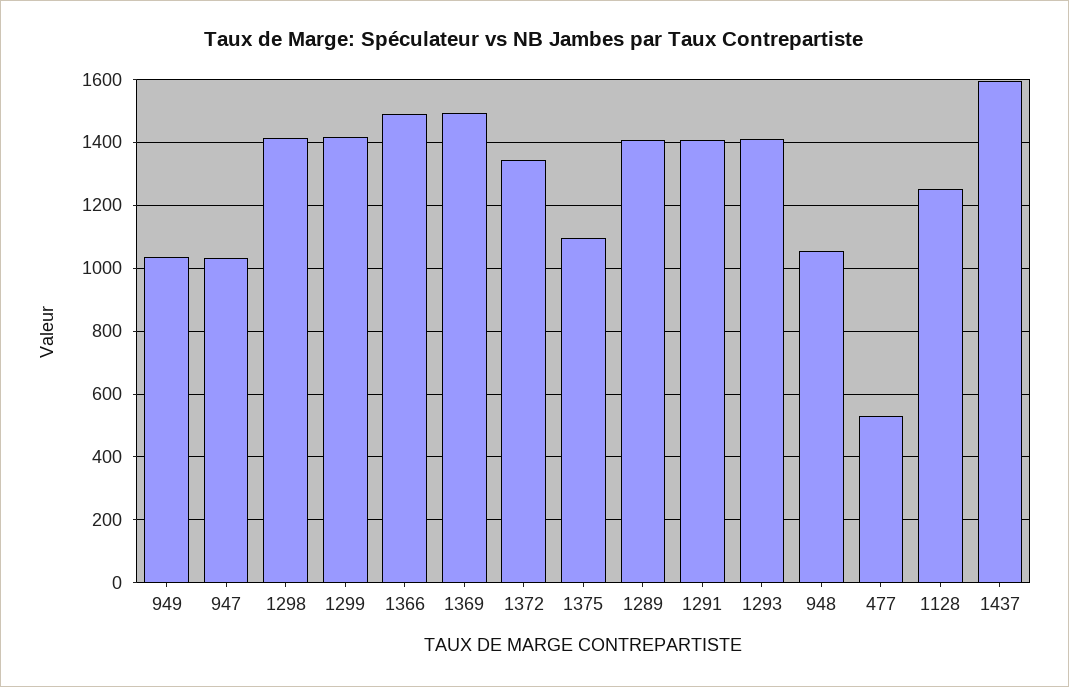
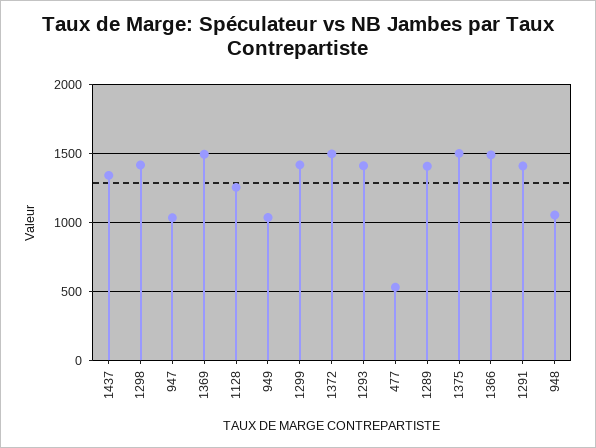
  {
    "949": 1040,
    "947": 1040,
    "1298": 1420,
    "1299": 1420,
    "1366": 1480,
    "1369": 1500,
-   "1372": 1340,
+   "1372": 1500,
-   "1375": 1100,
+   "1375": 1500,
    "1289": 1400,
    "1291": 1400,
    "1293": 1420,
    "948": 1060,
    "477": 540,
    "1128": 1260,
-   "1437": 1600
+   "1437": 1350
  }

